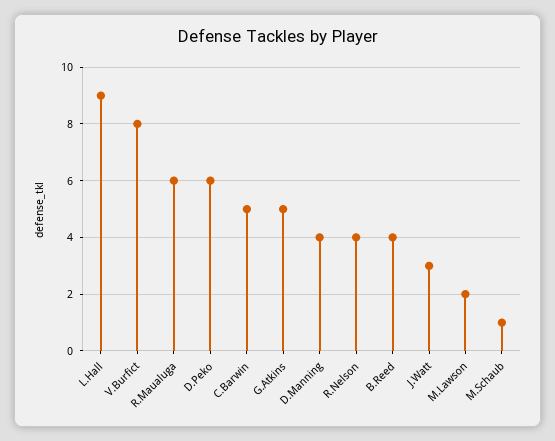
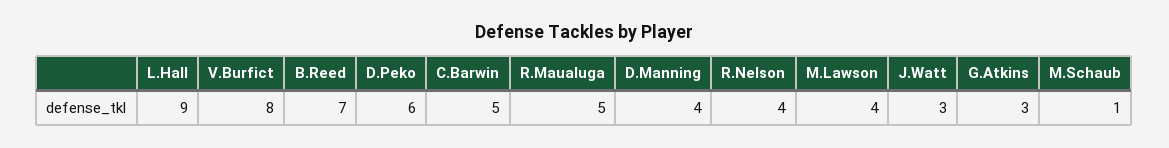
  {
    "L.Hall": 9,
    "V.Burfict": 8,
-   "R.Maualuga": 6,
+   "R.Maualuga": 5,
    "D.Peko": 6,
    "C.Barwin": 5,
-   "G.Atkins": 5,
+   "G.Atkins": 3,
    "D.Manning": 4,
    "R.Nelson": 4,
-   "B.Reed": 4,
+   "B.Reed": 7,
    "J.Watt": 3,
-   "M.Lawson": 2,
+   "M.Lawson": 4,
    "M.Schaub": 1
  }

